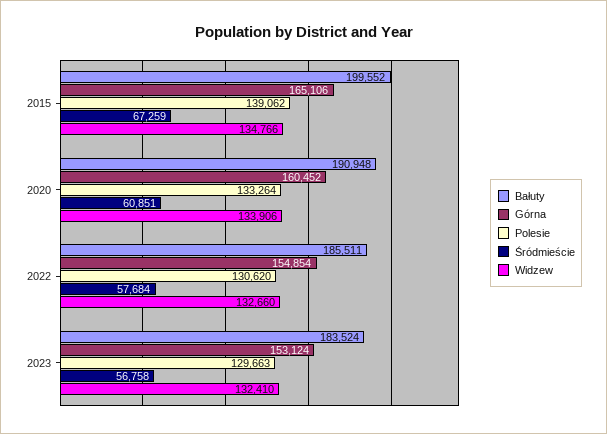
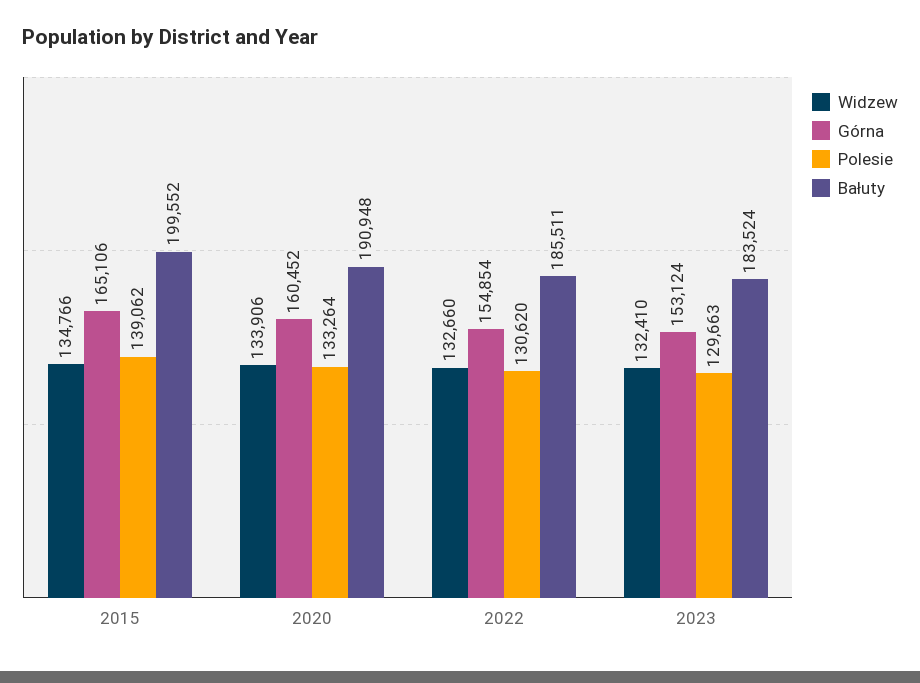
  {
    "Bałuty": {
      "2015": 199552,
      "2020": 190948,
      "2022": 185511,
      "2023": 183524
    },
    "Górna": {
      "2015": 165106,
      "2020": 160452,
      "2022": 154854,
      "2023": 153124
    },
    "Polesie": {
      "2015": 139062,
      "2020": 133264,
      "2022": 130620,
      "2023": 129663
    },
-   "Śródmieście": {
-     "2015": 67259,
-     "2020": 60851,
-     "2022": 57684,
-     "2023": 56758
-   },
    "Widzew": {
      "2015": 134766,
      "2020": 133906,
      "2022": 132660,
      "2023": 132410
    }
  }

